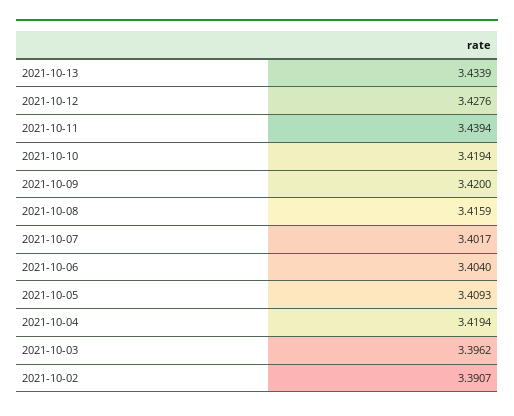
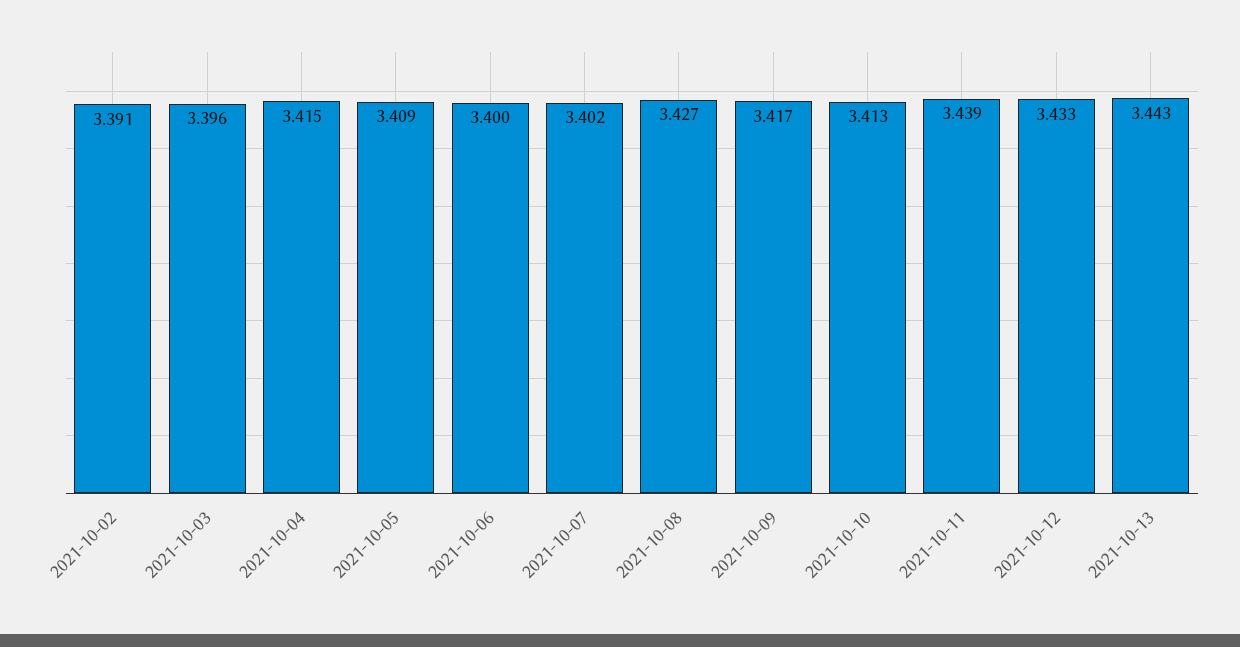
  {
-   "2021-10-13": 3.4339,
+   "2021-10-13": 3.443,
-   "2021-10-12": 3.4276,
+   "2021-10-12": 3.433,
    "2021-10-11": 3.4394,
-   "2021-10-10": 3.4194,
+   "2021-10-10": 3.413,
-   "2021-10-09": 3.42,
+   "2021-10-09": 3.417,
-   "2021-10-08": 3.4159,
+   "2021-10-08": 3.427,
    "2021-10-07": 3.4017,
-   "2021-10-06": 3.404,
+   "2021-10-06": 3.4,
    "2021-10-05": 3.4093,
-   "2021-10-04": 3.4194,
+   "2021-10-04": 3.415,
    "2021-10-03": 3.3962,
    "2021-10-02": 3.3907
  }

